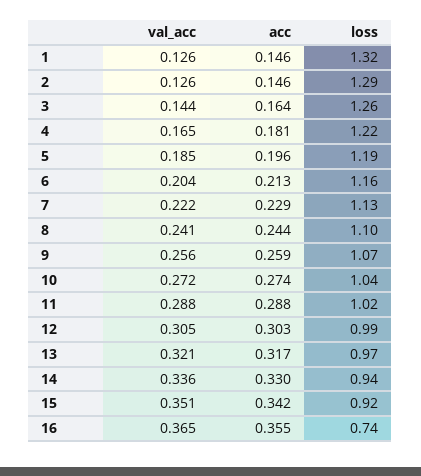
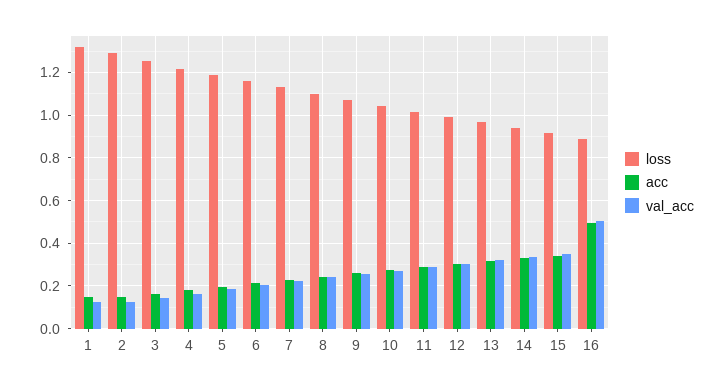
  {
    "val_acc": {
      "1": 0.126,
      "2": 0.126,
      "3": 0.144,
      "4": 0.165,
      "5": 0.185,
      "6": 0.204,
      "7": 0.222,
      "8": 0.241,
      "9": 0.256,
      "10": 0.272,
      "11": 0.288,
      "12": 0.305,
      "13": 0.321,
      "14": 0.336,
      "15": 0.351,
-     "16": 0.365
+     "16": 0.5
    },
    "acc": {
      "1": 0.146,
      "2": 0.146,
      "3": 0.164,
      "4": 0.181,
      "5": 0.196,
      "6": 0.213,
      "7": 0.229,
      "8": 0.244,
      "9": 0.259,
      "10": 0.274,
      "11": 0.288,
      "12": 0.303,
      "13": 0.317,
      "14": 0.33,
      "15": 0.342,
-     "16": 0.355
+     "16": 0.5
    },
    "loss": {
      "1": 1.32,
      "2": 1.29,
      "3": 1.26,
      "4": 1.22,
      "5": 1.19,
      "6": 1.16,
      "7": 1.13,
      "8": 1.1,
      "9": 1.07,
      "10": 1.04,
      "11": 1.02,
      "12": 0.99,
      "13": 0.97,
      "14": 0.94,
      "15": 0.92,
-     "16": 0.74
+     "16": 0.9
    }
  }

